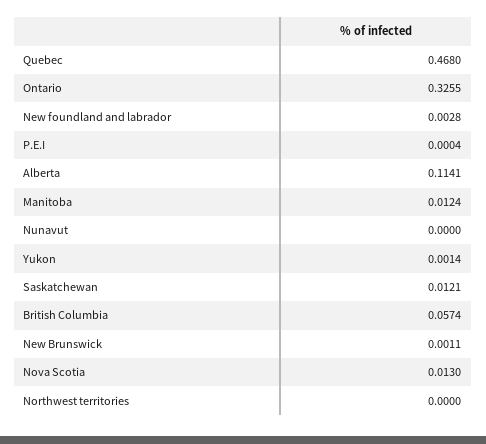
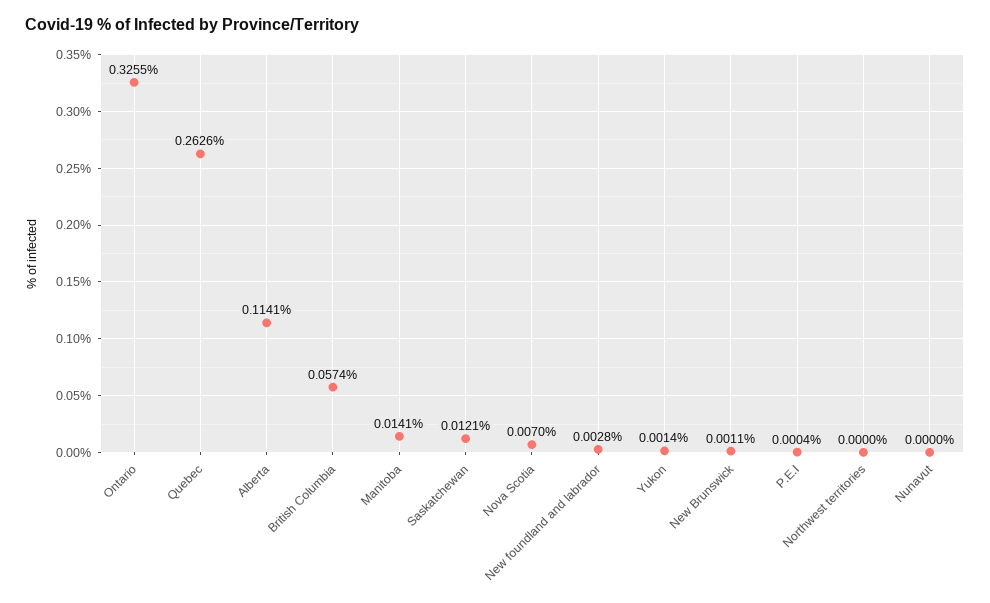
  {
-   "Quebec": 0.468,
+   "Quebec": 0.2626,
    "Ontario": 0.3255,
    "New foundland and labrador": 0.0028,
    "P.E.I": 0.0004,
    "Alberta": 0.1141,
-   "Manitoba": 0.0124,
+   "Manitoba": 0.0141,
    "Nunavut": 0,
    "Yukon": 0.0014,
    "Saskatchewan": 0.0121,
    "British Columbia": 0.0574,
    "New Brunswick": 0.0011,
-   "Nova Scotia": 0.013,
+   "Nova Scotia": 0.007,
    "Northwest territories": 0
  }

